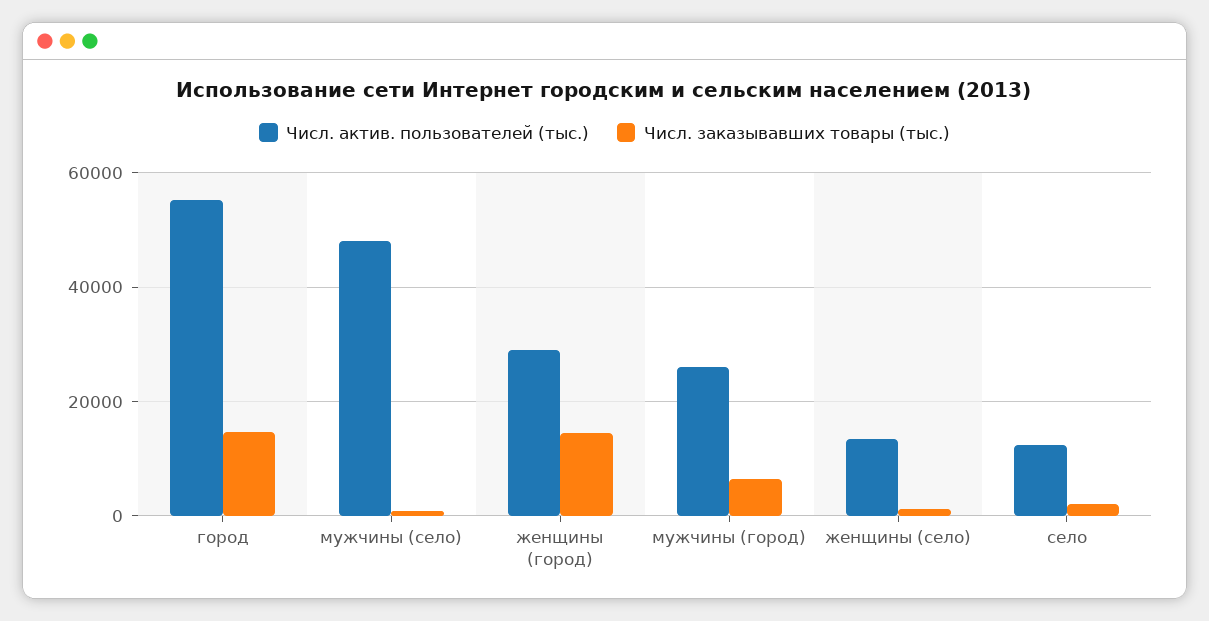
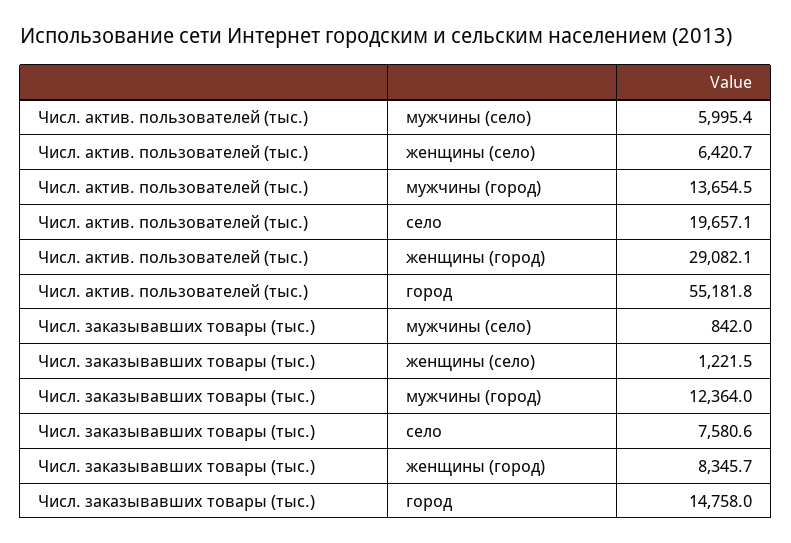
  {
    "Числ. актив. пользователей (тыс.)": {
      "город": 55181.8,
-     "мужчины (село)": 48000,
+     "мужчины (село)": 5995.4,
      "женщины (город)": 29082.1,
-     "мужчины (город)": 26000,
+     "мужчины (город)": 13654.5,
-     "женщины (село)": 14000,
+     "женщины (село)": 6420.7,
-     "село": 12000
+     "село": 19657.1
    },
    "Числ. заказывавших товары (тыс.)": {
      "город": 14758,
      "мужчины (село)": 842,
-     "женщины (город)": 14000,
+     "женщины (город)": 8345.7,
-     "мужчины (город)": 6000,
+     "мужчины (город)": 12364,
      "женщины (село)": 1221.5,
-     "село": 2000
+     "село": 7580.6
    }
  }

